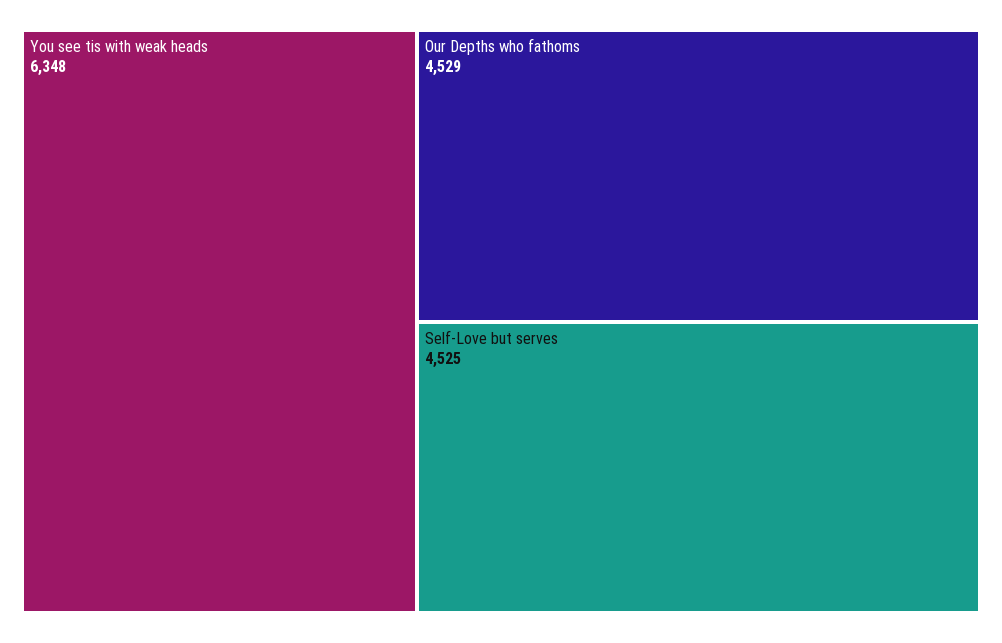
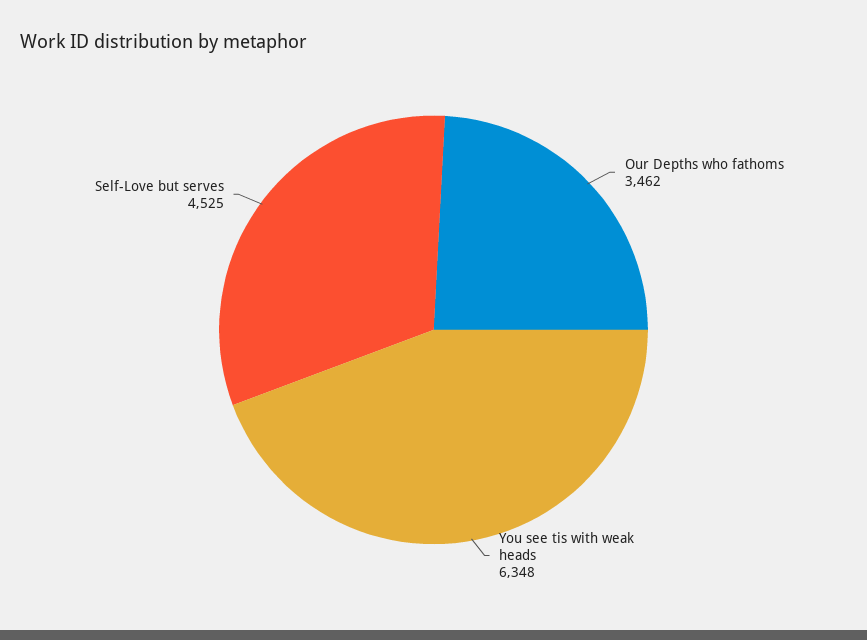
  {
    "You see tis with weak heads": 6348,
-   "Our Depths who fathoms": 4529,
+   "Our Depths who fathoms": 3462,
    "Self-Love but serves": 4525
  }

